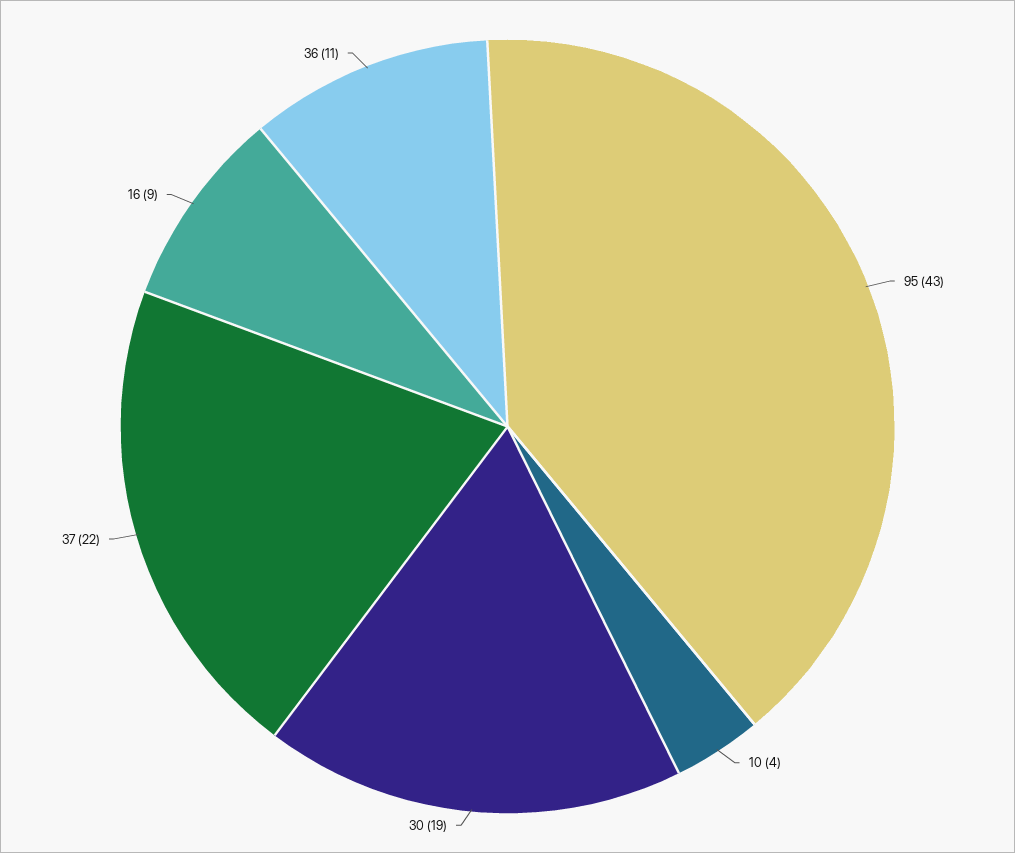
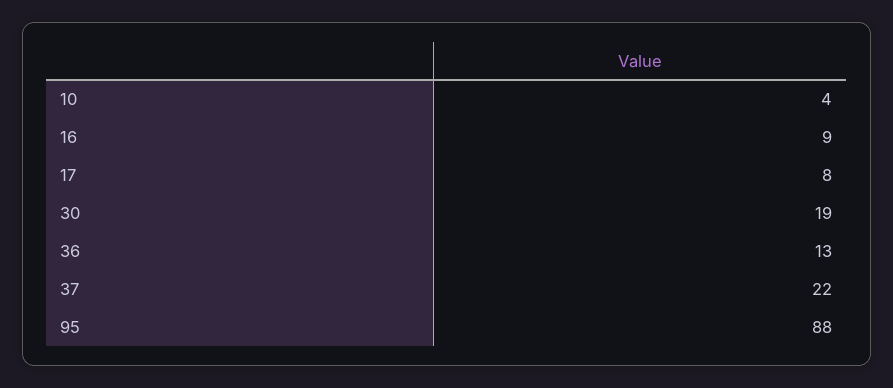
  {
-   "95": 43,
+   "95": 88,
    "10": 4,
    "30": 19,
    "37": 22,
    "16": 9,
-   "36": 11
+   "36": 13,
+   "17": 8
  }

